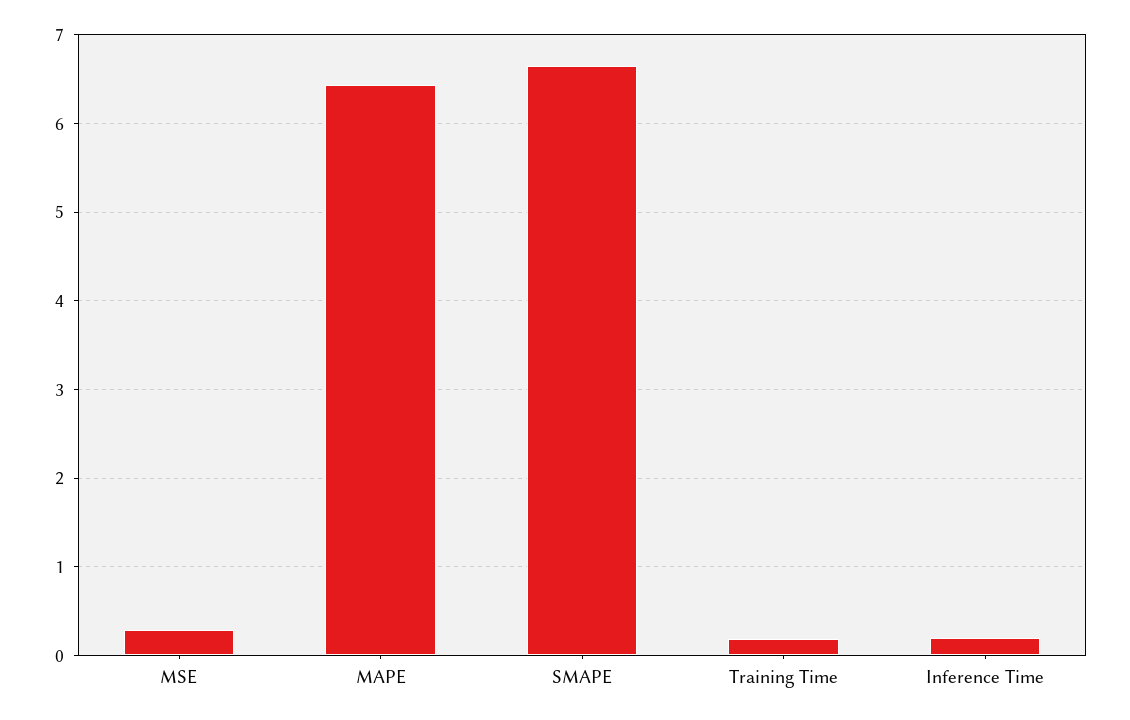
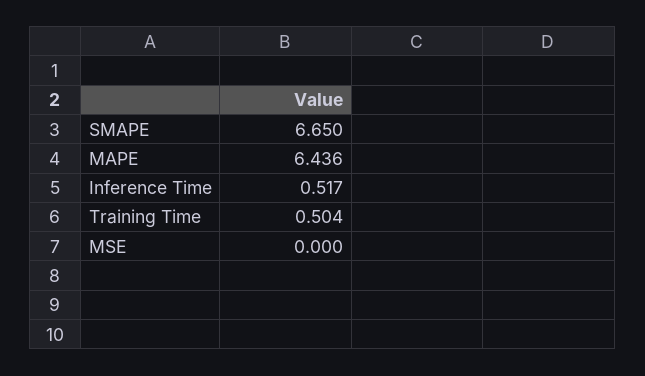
  {
-   "MSE": 0.3,
+   "MSE": 0,
    "MAPE": 6.436,
    "SMAPE": 6.65,
-   "Training Time": 0.2,
+   "Training Time": 0.504,
-   "Inference Time": 0.2
+   "Inference Time": 0.517
  }

